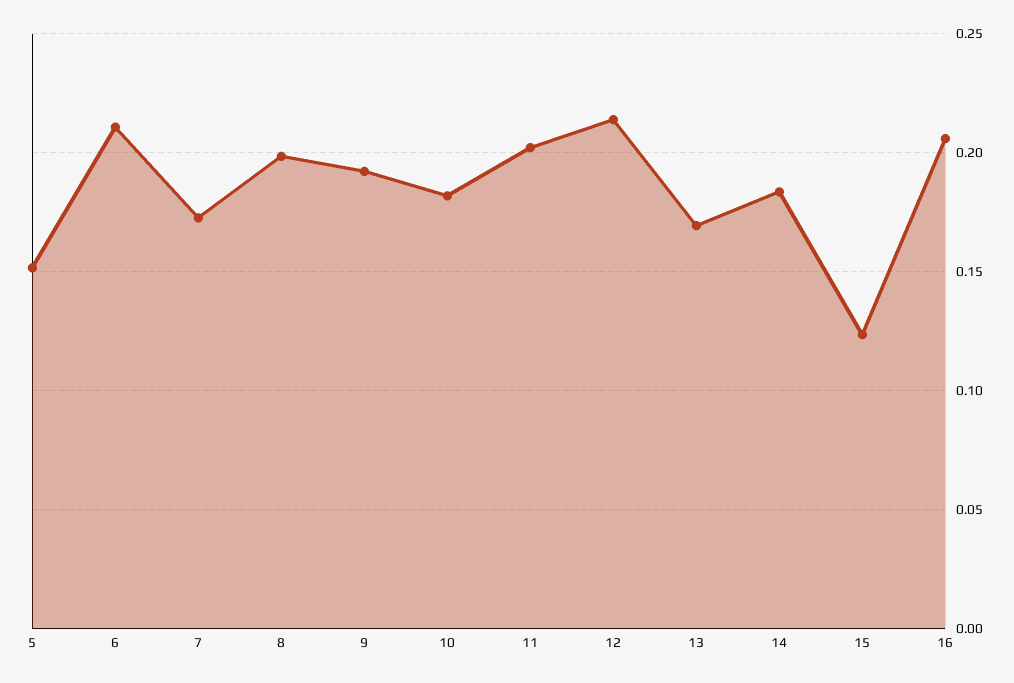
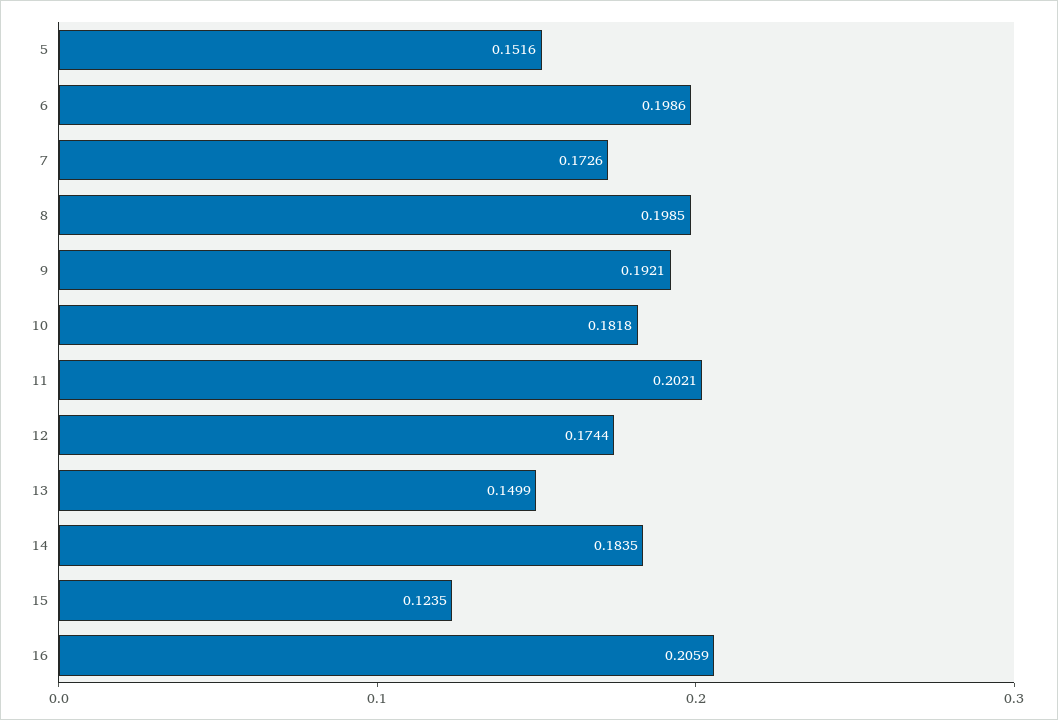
  {
    "5": 0.1516,
-   "6": 0.21,
+   "6": 0.1986,
    "7": 0.1726,
    "8": 0.1985,
    "9": 0.1921,
    "10": 0.1818,
    "11": 0.2021,
-   "12": 0.215,
+   "12": 0.1744,
-   "13": 0.17,
+   "13": 0.1499,
    "14": 0.1835,
    "15": 0.1235,
    "16": 0.2059
  }

